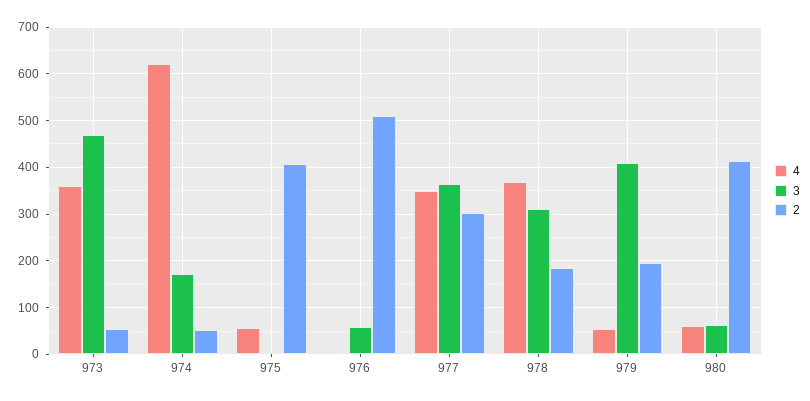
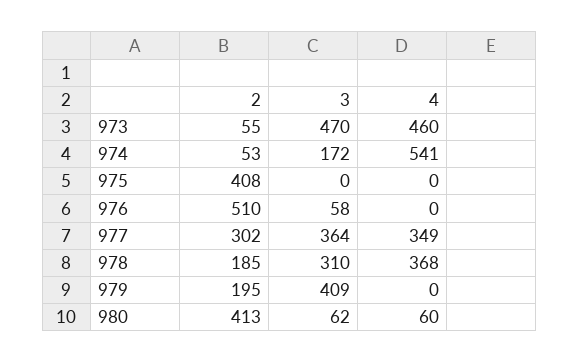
  {
    "4": {
-     "973": 360,
+     "973": 460,
-     "974": 620,
+     "974": 541,
-     "975": 60,
+     "975": 0,
      "976": 0,
      "977": 349,
      "978": 368,
-     "979": 60,
+     "979": 0,
      "980": 60
    },
    "3": {
      "973": 470,
      "974": 172,
      "975": 0,
      "976": 58,
      "977": 364,
      "978": 310,
      "979": 409,
      "980": 62
    },
    "2": {
      "973": 55,
      "974": 53,
      "975": 408,
      "976": 510,
      "977": 302,
      "978": 185,
      "979": 195,
      "980": 413
    }
  }

